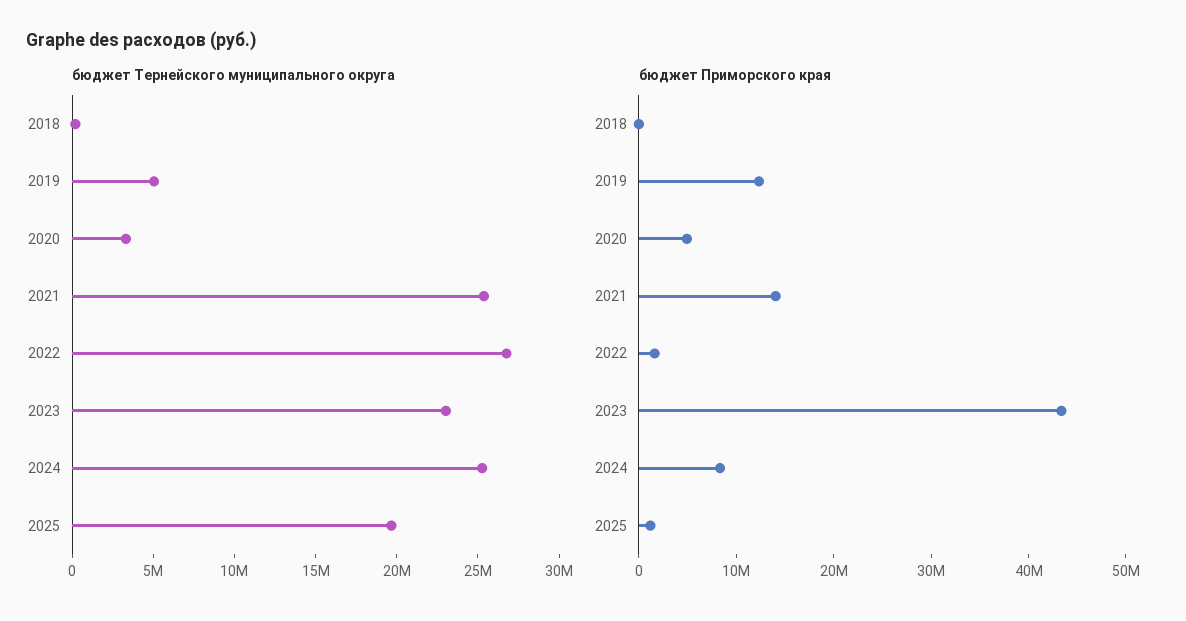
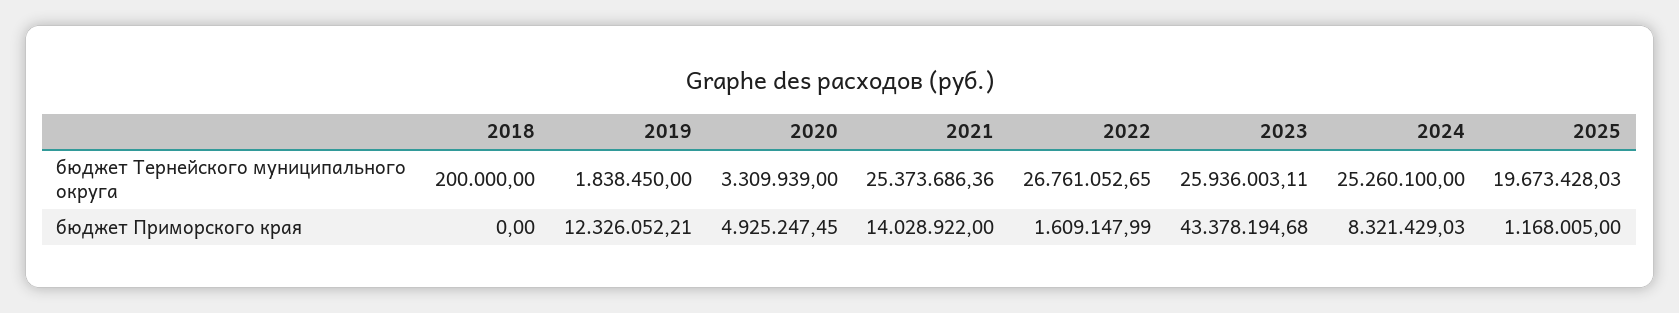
  {
    "бюджет Тернейского муниципального округа": {
      "2018": 200000,
-     "2019": 5000000,
+     "2019": 1838450,
      "2020": 3309939,
      "2021": 25373686.36,
      "2022": 26761052.65,
-     "2023": 23000000,
+     "2023": 25936003.11,
      "2024": 25260100,
      "2025": 19673428.03
    },
    "бюджет Приморского края": {
      "2018": 0,
      "2019": 12326052.21,
      "2020": 4925247.45,
      "2021": 14028922,
      "2022": 1609147.99,
      "2023": 43378194.68,
      "2024": 8321429.03,
      "2025": 1168005
    }
  }

